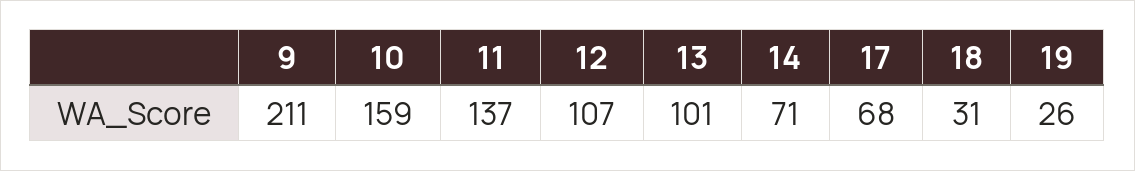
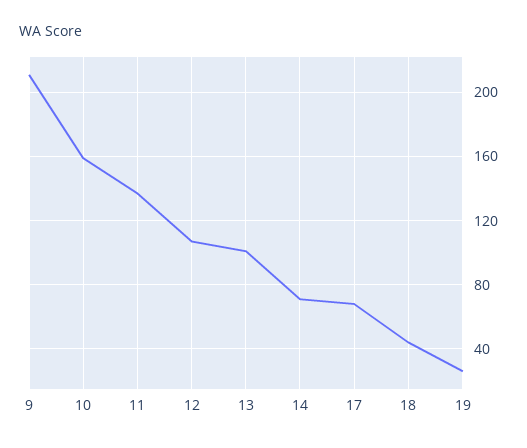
  {
    "9": 211,
    "10": 159,
    "11": 137,
    "12": 107,
    "13": 101,
    "14": 71,
    "17": 68,
-   "18": 31,
+   "18": 45,
    "19": 26
  }

